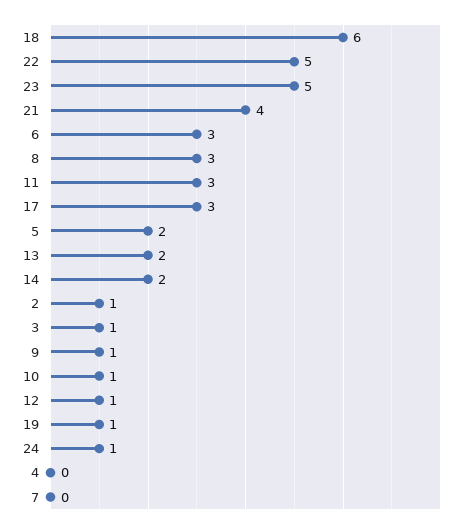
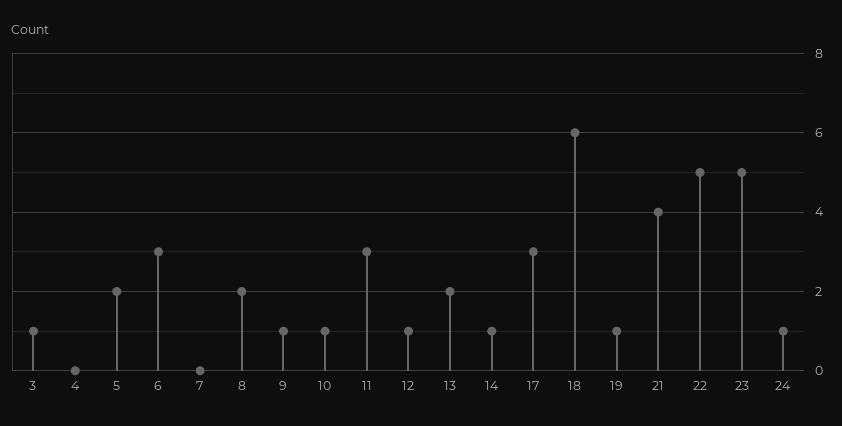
  {
    "18": 6,
    "22": 5,
    "23": 5,
    "21": 4,
    "6": 3,
-   "8": 3,
+   "8": 2,
    "11": 3,
    "17": 3,
    "5": 2,
    "13": 2,
-   "14": 2,
+   "14": 1,
-   "2": 1,
    "3": 1,
    "9": 1,
    "10": 1,
    "12": 1,
    "19": 1,
    "24": 1,
    "4": 0,
    "7": 0
  }

